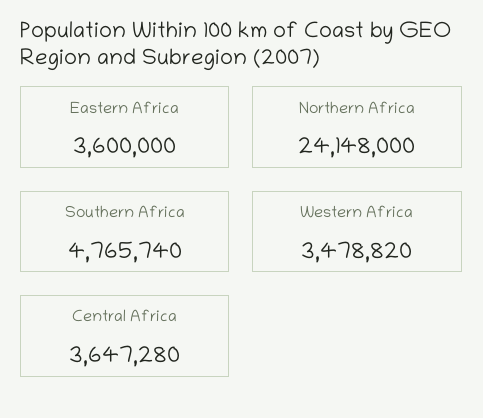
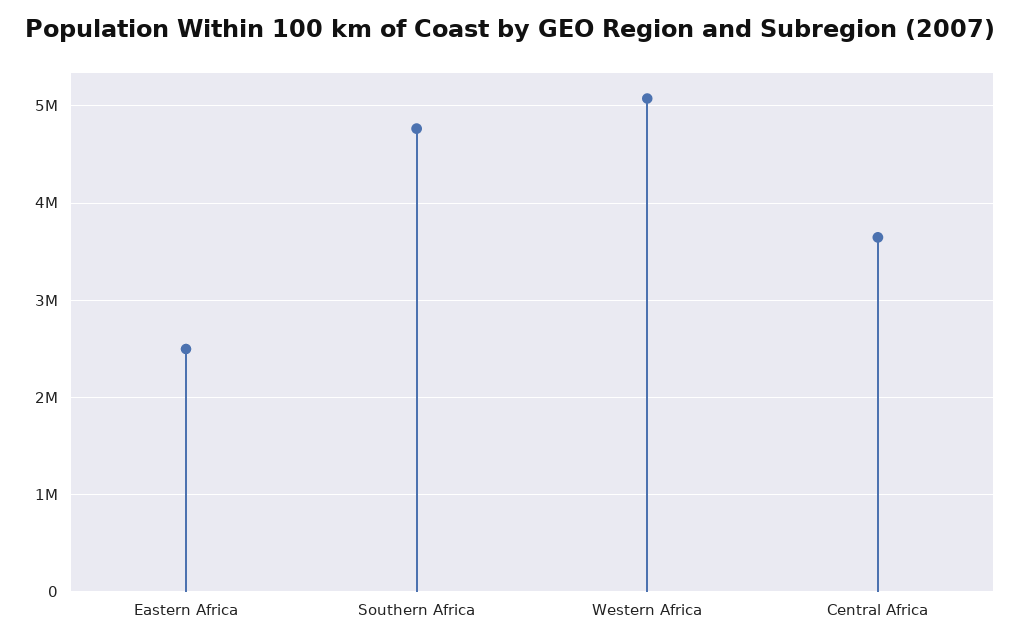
  {
-   "Eastern Africa": 3600000,
+   "Eastern Africa": 2500000,
-   "Northern Africa": 24148000,
    "Southern Africa": 4765740,
-   "Western Africa": 3478820,
+   "Western Africa": 5100000,
    "Central Africa": 3647280
  }

